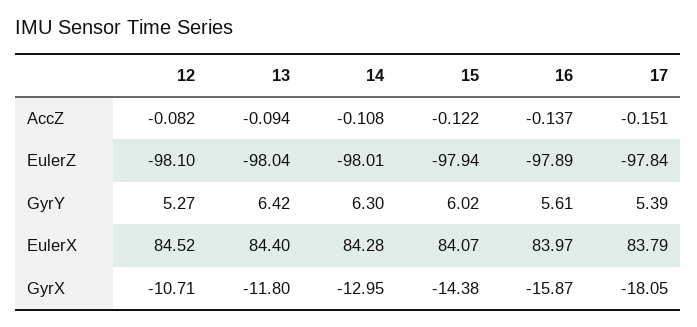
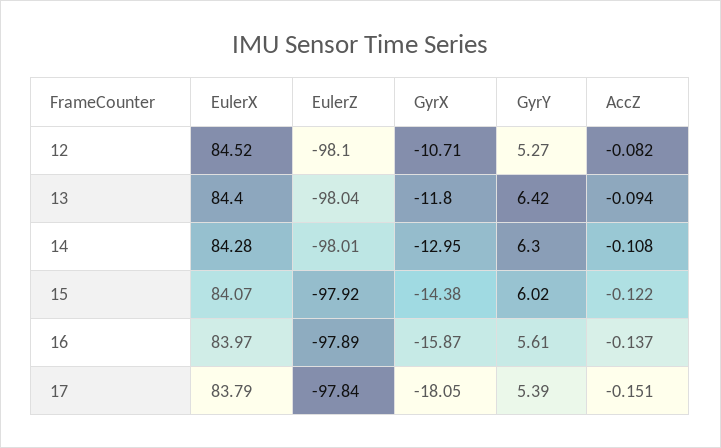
  {
    "12": {
      "AccZ": -0.082,
      "EulerZ": -98.1,
      "GyrY": 5.27,
      "EulerX": 84.52,
      "GyrX": -10.71
    },
    "13": {
      "AccZ": -0.094,
      "EulerZ": -98.04,
      "GyrY": 6.42,
      "EulerX": 84.4,
      "GyrX": -11.8
    },
    "14": {
      "AccZ": -0.108,
      "EulerZ": -98.01,
      "GyrY": 6.3,
      "EulerX": 84.28,
      "GyrX": -12.95
    },
    "15": {
      "AccZ": -0.122,
-     "EulerZ": -97.94,
+     "EulerZ": -97.92,
      "GyrY": 6.02,
      "EulerX": 84.07,
      "GyrX": -14.38
    },
    "16": {
      "AccZ": -0.137,
      "EulerZ": -97.89,
      "GyrY": 5.61,
      "EulerX": 83.97,
      "GyrX": -15.87
    },
    "17": {
      "AccZ": -0.151,
      "EulerZ": -97.84,
      "GyrY": 5.39,
      "EulerX": 83.79,
      "GyrX": -18.05
    }
  }

